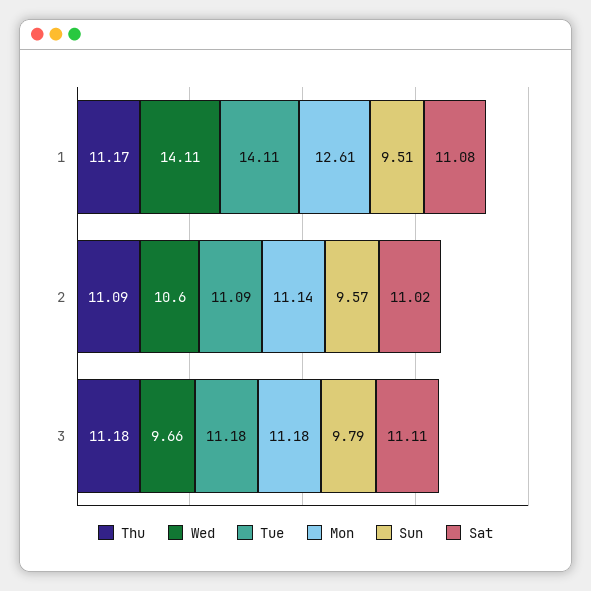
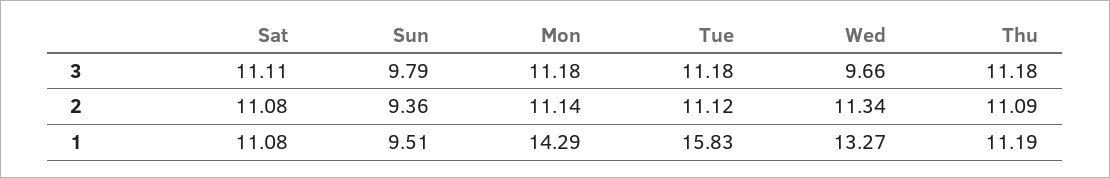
  {
    "Thu": {
-     "1": 11.17,
+     "1": 11.19,
      "2": 11.09,
      "3": 11.18
    },
    "Wed": {
-     "1": 14.11,
+     "1": 13.27,
-     "2": 10.6,
+     "2": 11.34,
      "3": 9.66
    },
    "Tue": {
-     "1": 14.11,
+     "1": 15.83,
-     "2": 11.09,
+     "2": 11.12,
      "3": 11.18
    },
    "Mon": {
-     "1": 12.61,
+     "1": 14.29,
      "2": 11.14,
      "3": 11.18
    },
    "Sun": {
      "1": 9.51,
-     "2": 9.57,
+     "2": 9.36,
      "3": 9.79
    },
    "Sat": {
      "1": 11.08,
-     "2": 11.02,
+     "2": 11.08,
      "3": 11.11
    }
  }

